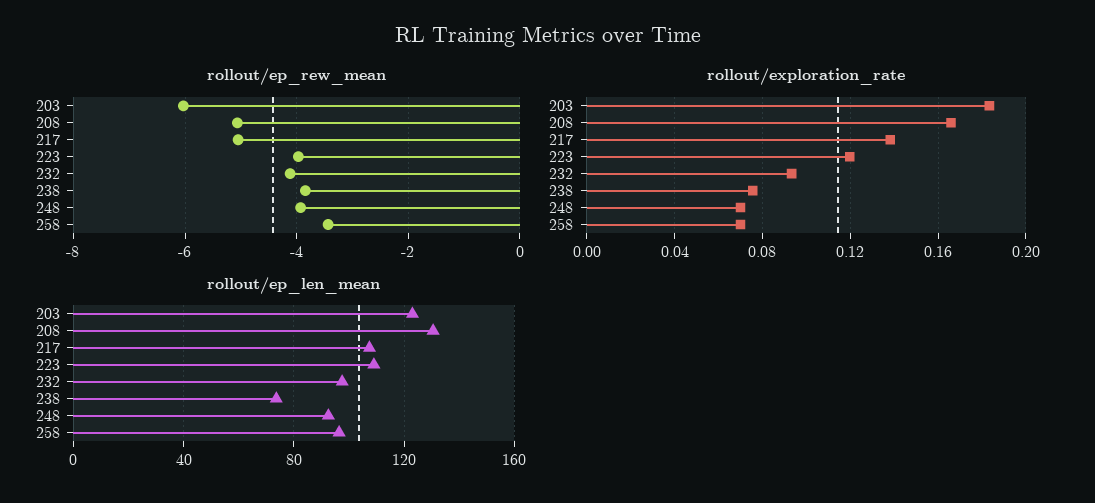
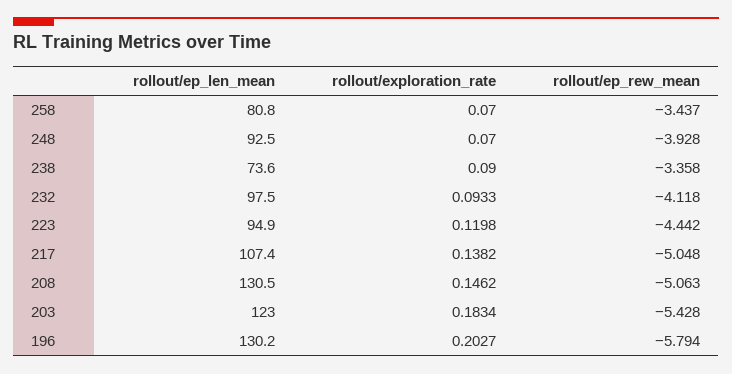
  {
    "rollout/ep_rew_mean": {
-     "203": -6,
+     "203": -5.428,
      "208": -5.063,
      "217": -5.048,
-     "223": -4,
+     "223": -4.442,
      "232": -4.118,
-     "238": -3.8,
+     "238": -3.358,
      "248": -3.928,
-     "258": -3.437
+     "258": -3.437,
+     "196": -5.794
    },
    "rollout/exploration_rate": {
      "203": 0.1834,
-     "208": 0.165,
+     "208": 0.1462,
      "217": 0.1382,
      "223": 0.1198,
      "232": 0.0933,
-     "238": 0.075,
+     "238": 0.09,
      "248": 0.07,
-     "258": 0.07
+     "258": 0.07,
+     "196": 0.2027
    },
    "rollout/ep_len_mean": {
      "203": 123,
      "208": 130.5,
      "217": 107.4,
-     "223": 110,
+     "223": 94.9,
      "232": 97.5,
      "238": 73.6,
      "248": 92.5,
-     "258": 95
+     "258": 80.8,
+     "196": 130.2
    }
  }

